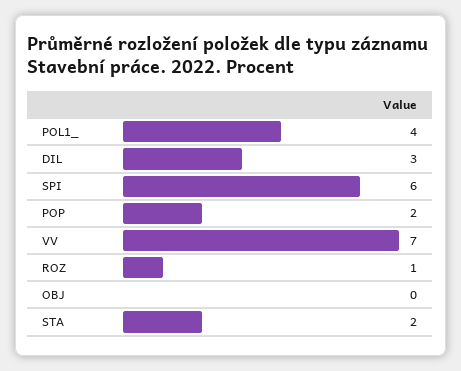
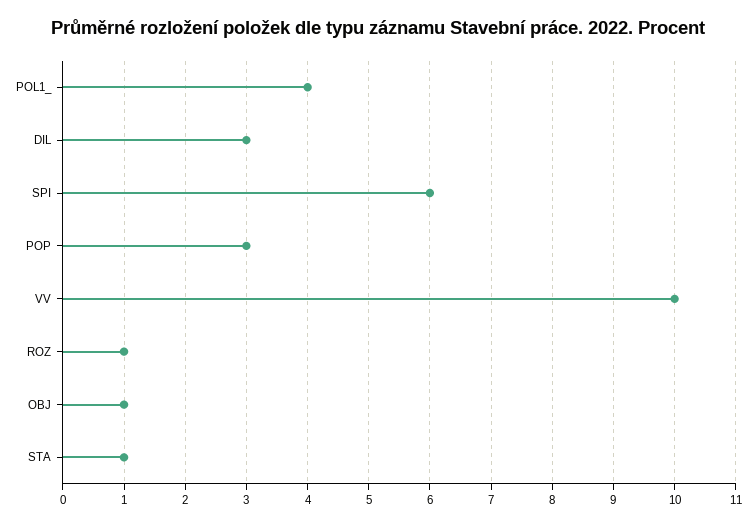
  {
    "POL1_": 4,
    "DIL": 3,
    "SPI": 6,
-   "POP": 2,
+   "POP": 3,
-   "VV": 7,
+   "VV": 10,
    "ROZ": 1,
-   "OBJ": 0,
+   "OBJ": 1,
-   "STA": 2
+   "STA": 1
  }

